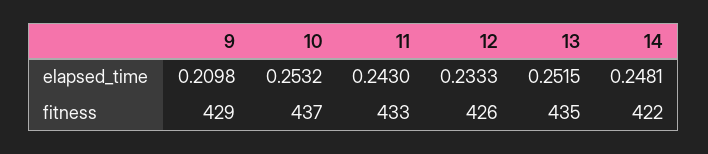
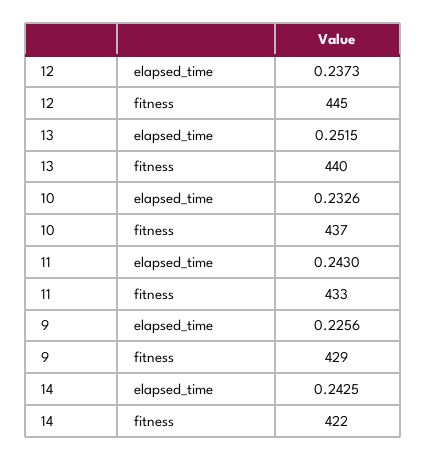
  {
    "9": {
-     "elapsed_time": 0.2098,
+     "elapsed_time": 0.2256,
      "fitness": 429
    },
    "10": {
-     "elapsed_time": 0.2532,
+     "elapsed_time": 0.2326,
      "fitness": 437
    },
    "11": {
      "elapsed_time": 0.243,
      "fitness": 433
    },
    "12": {
-     "elapsed_time": 0.2333,
+     "elapsed_time": 0.2373,
-     "fitness": 426
+     "fitness": 445
    },
    "13": {
      "elapsed_time": 0.2515,
-     "fitness": 435
+     "fitness": 440
    },
    "14": {
-     "elapsed_time": 0.2481,
+     "elapsed_time": 0.2425,
      "fitness": 422
    }
  }

